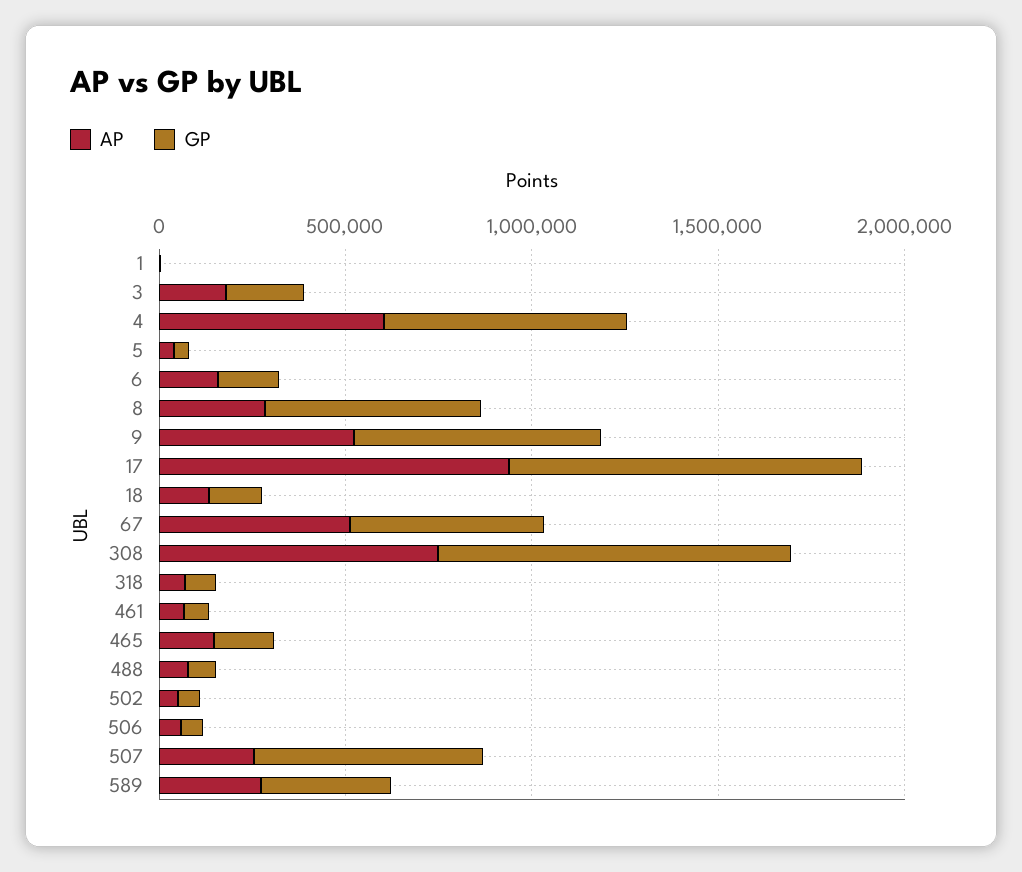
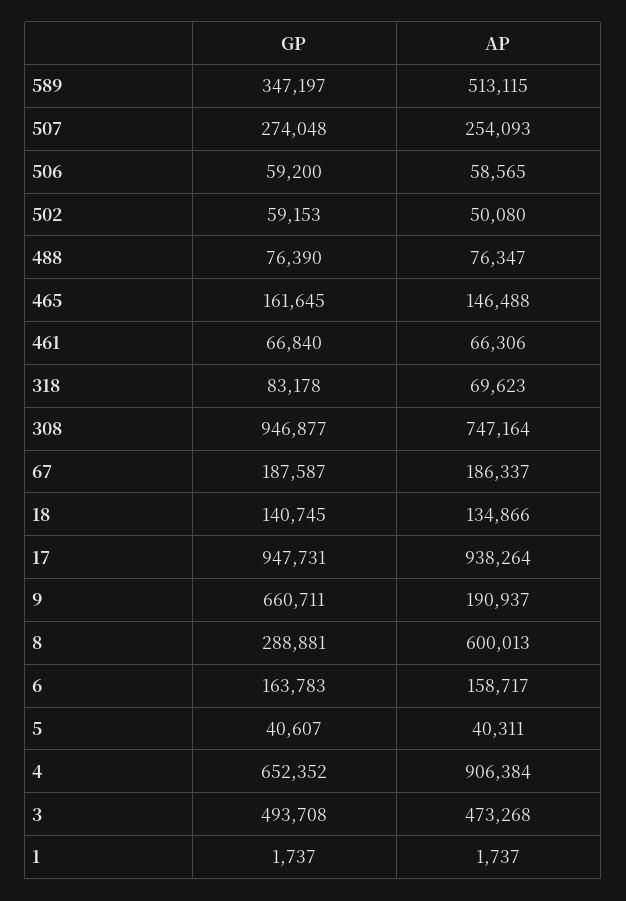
  {
    "AP": {
      "1": 1737,
-     "3": 200000,
+     "3": 473268,
-     "4": 600000,
+     "4": 906384,
      "5": 40311,
      "6": 158717,
-     "8": 300000,
+     "8": 600013,
-     "9": 500000,
+     "9": 190937,
      "17": 938264,
      "18": 134866,
-     "67": 500000,
+     "67": 186337,
      "308": 747164,
      "318": 69623,
      "461": 66306,
      "465": 146488,
      "488": 76347,
      "502": 50080,
      "506": 58565,
      "507": 254093,
-     "589": 300000
+     "589": 513115
    },
    "GP": {
      "1": 1737,
-     "3": 200000,
+     "3": 493708,
      "4": 652352,
      "5": 40607,
      "6": 163783,
-     "8": 600000,
+     "8": 288881,
      "9": 660711,
      "17": 947731,
      "18": 140745,
-     "67": 500000,
+     "67": 187587,
      "308": 946877,
      "318": 83178,
      "461": 66840,
      "465": 161645,
      "488": 76390,
      "502": 59153,
      "506": 59200,
-     "507": 600000,
+     "507": 274048,
      "589": 347197
    }
  }

